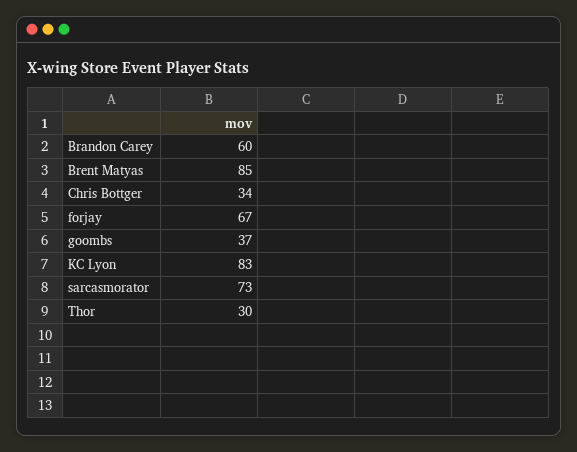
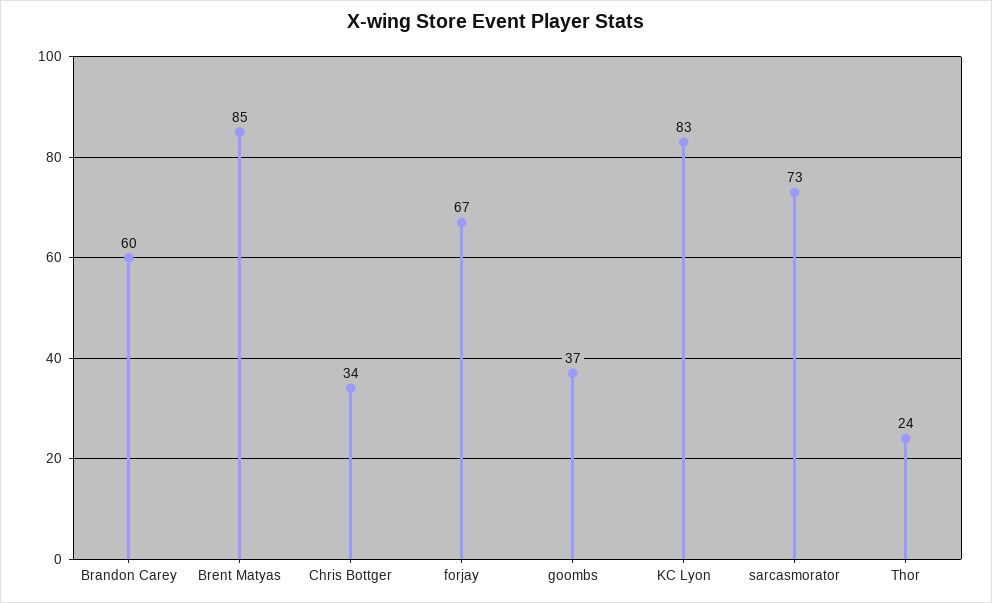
  {
    "Brandon Carey": 60,
    "Brent Matyas": 85,
    "Chris Bottger": 34,
    "forjay": 67,
    "goombs": 37,
    "KC Lyon": 83,
    "sarcasmorator": 73,
-   "Thor": 30
+   "Thor": 24
  }

